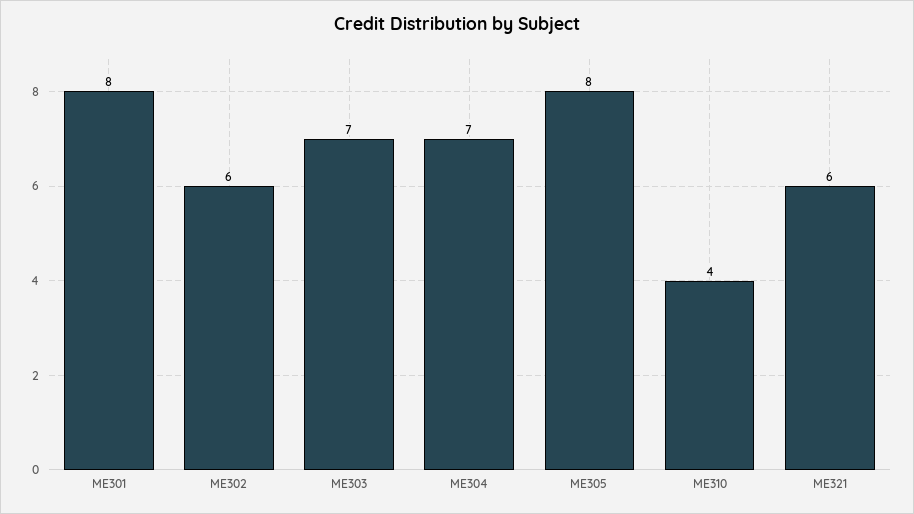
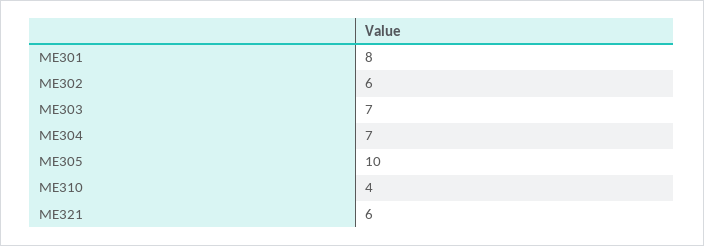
  {
    "ME301": 8,
    "ME302": 6,
    "ME303": 7,
    "ME304": 7,
-   "ME305": 8,
+   "ME305": 10,
    "ME310": 4,
    "ME321": 6
  }

